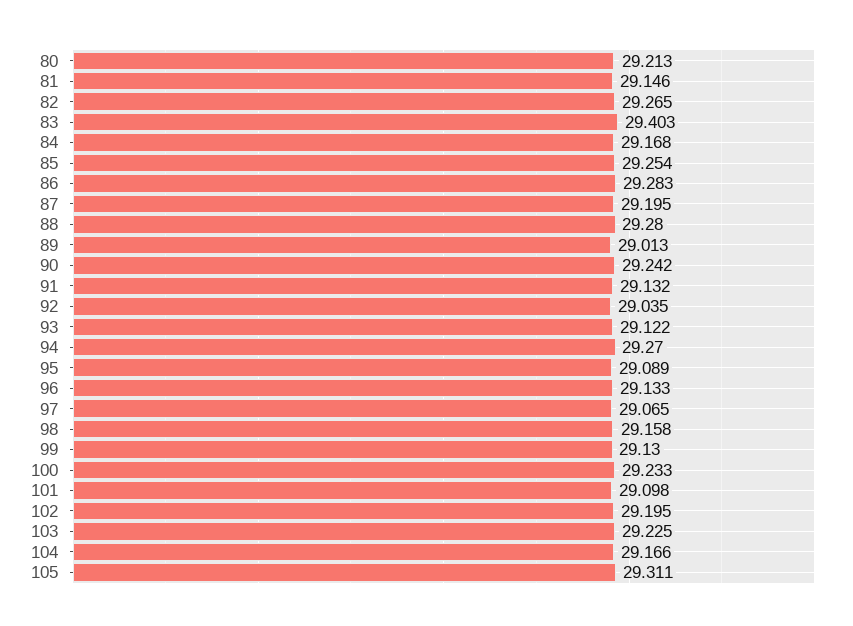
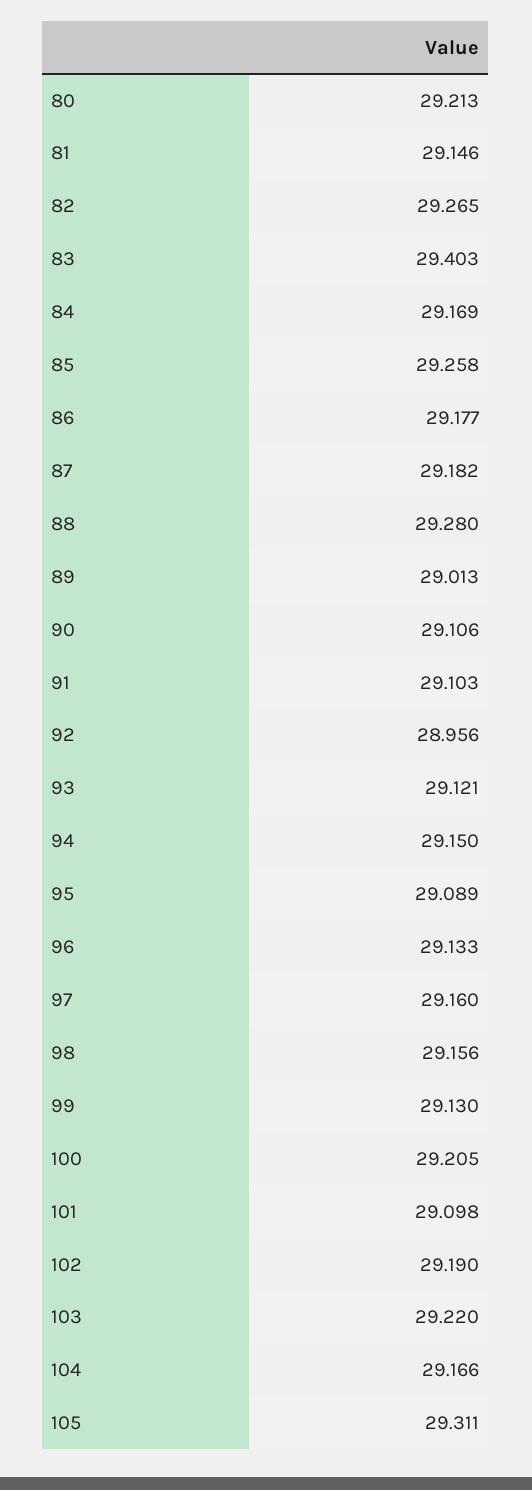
  {
    "80": 29.213,
    "81": 29.146,
    "82": 29.265,
    "83": 29.403,
-   "84": 29.168,
+   "84": 29.169,
-   "85": 29.254,
+   "85": 29.258,
-   "86": 29.283,
+   "86": 29.177,
-   "87": 29.195,
+   "87": 29.182,
    "88": 29.28,
    "89": 29.013,
-   "90": 29.242,
+   "90": 29.106,
-   "91": 29.132,
+   "91": 29.103,
-   "92": 29.035,
+   "92": 28.956,
-   "93": 29.122,
+   "93": 29.121,
-   "94": 29.27,
+   "94": 29.15,
    "95": 29.089,
    "96": 29.133,
-   "97": 29.065,
+   "97": 29.16,
-   "98": 29.158,
+   "98": 29.156,
    "99": 29.13,
-   "100": 29.233,
+   "100": 29.205,
    "101": 29.098,
-   "102": 29.195,
+   "102": 29.19,
-   "103": 29.225,
+   "103": 29.22,
    "104": 29.166,
    "105": 29.311
  }

